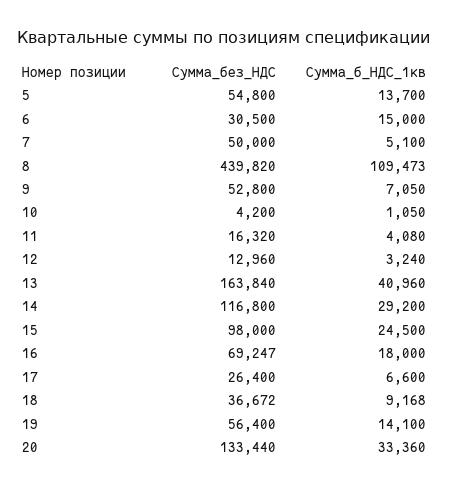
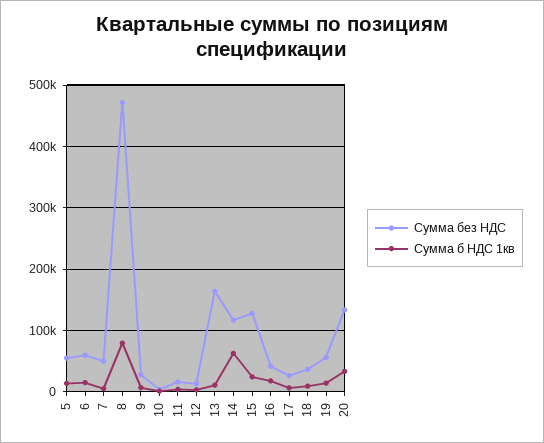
  {
    "Сумма_без_НДС": {
      "5": 54800,
-     "6": 30500,
+     "6": 60000,
      "7": 50000,
-     "8": 439820,
+     "8": 470000,
-     "9": 52800,
+     "9": 30000,
      "10": 4200,
      "11": 16320,
      "12": 12960,
      "13": 163840,
      "14": 116800,
-     "15": 98000,
+     "15": 130000,
-     "16": 69247,
+     "16": 40000,
      "17": 26400,
      "18": 36672,
      "19": 56400,
      "20": 133440
    },
    "Сумма_б_НДС_1кв": {
      "5": 13700,
      "6": 15000,
      "7": 5100,
-     "8": 109473,
+     "8": 80000,
      "9": 7050,
      "10": 1050,
      "11": 4080,
      "12": 3240,
-     "13": 40960,
+     "13": 10000,
-     "14": 29200,
+     "14": 60000,
      "15": 24500,
      "16": 18000,
      "17": 6600,
      "18": 9168,
      "19": 14100,
      "20": 33360
    }
  }

